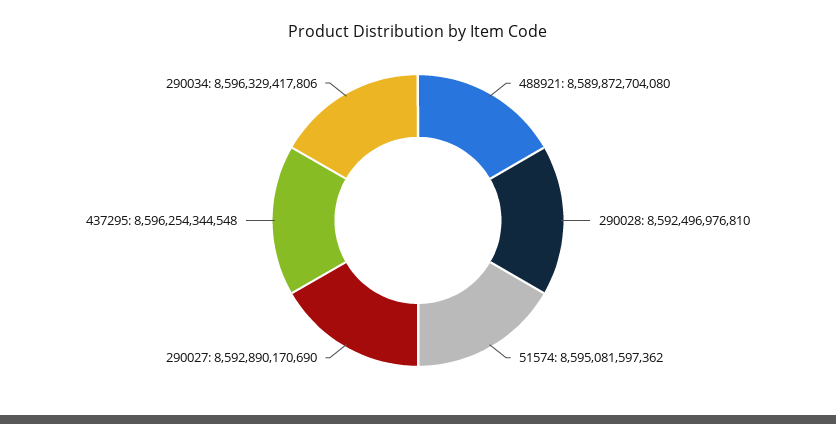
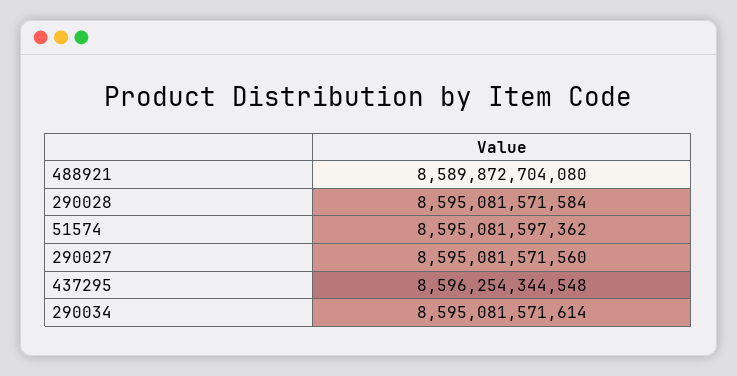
  {
    "488921": 8589872704080,
-   "290028": 8592496976810,
+   "290028": 8595081571584,
    "51574": 8595081597362,
-   "290027": 8592890170690,
+   "290027": 8595081571560,
    "437295": 8596254344548,
-   "290034": 8596329417806
+   "290034": 8595081571614
  }

